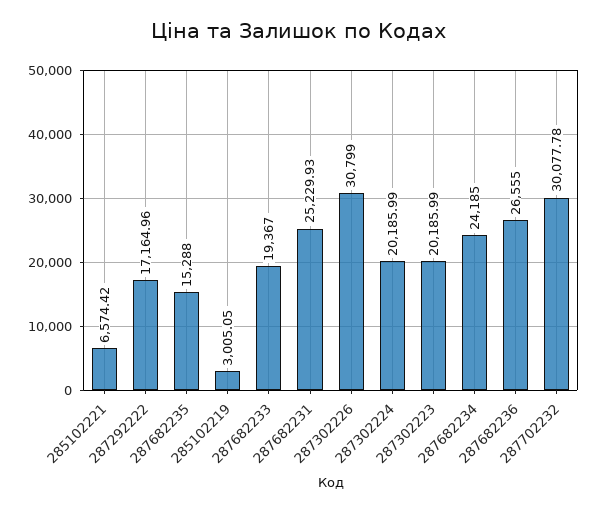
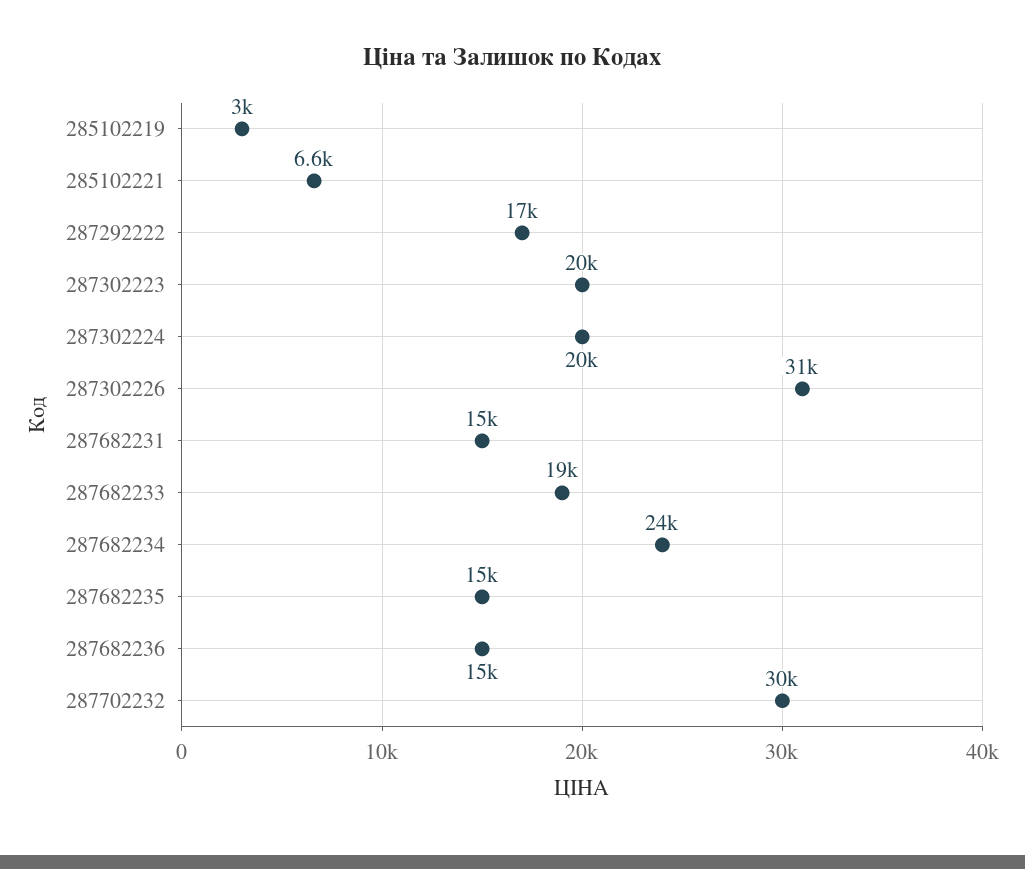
  {
    "285102221": 6574.42,
    "287292222": 17164.96,
    "287682235": 15288,
    "285102219": 3005.05,
    "287682233": 19367,
-   "287682231": 25229.93,
+   "287682231": 15000,
    "287302226": 30799,
    "287302224": 20185.99,
    "287302223": 20185.99,
    "287682234": 24185,
-   "287682236": 26555,
+   "287682236": 15000,
    "287702232": 30077.78
  }

